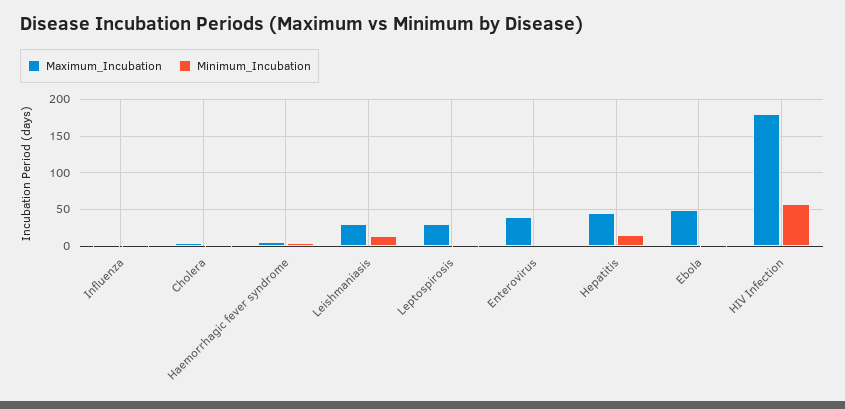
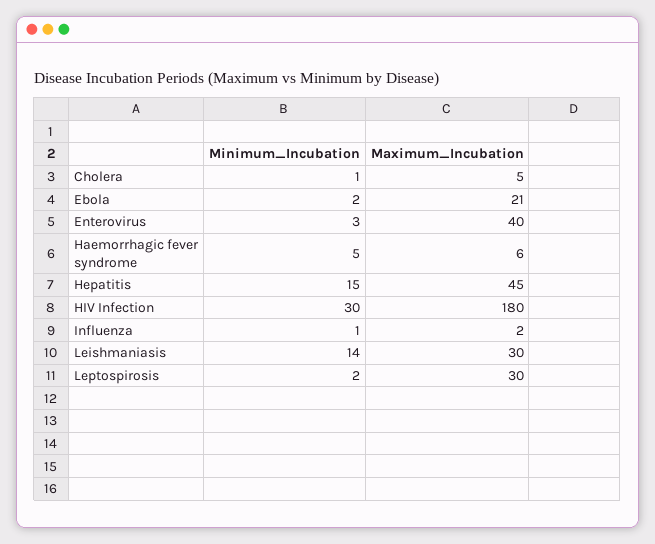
  {
    "Maximum_Incubation": {
      "Influenza": 2,
      "Cholera": 5,
      "Haemorrhagic fever syndrome": 6,
      "Leishmaniasis": 30,
      "Leptospirosis": 30,
      "Enterovirus": 40,
      "Hepatitis": 45,
-     "Ebola": 50,
+     "Ebola": 21,
      "HIV Infection": 180
    },
    "Minimum_Incubation": {
      "Influenza": 1,
      "Cholera": 1,
      "Haemorrhagic fever syndrome": 5,
      "Leishmaniasis": 14,
      "Leptospirosis": 2,
      "Enterovirus": 3,
      "Hepatitis": 15,
      "Ebola": 2,
-     "HIV Infection": 60
+     "HIV Infection": 30
    }
  }

